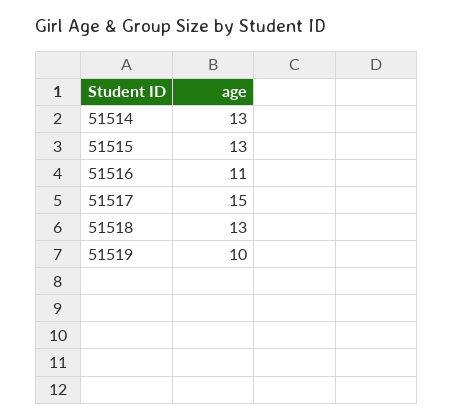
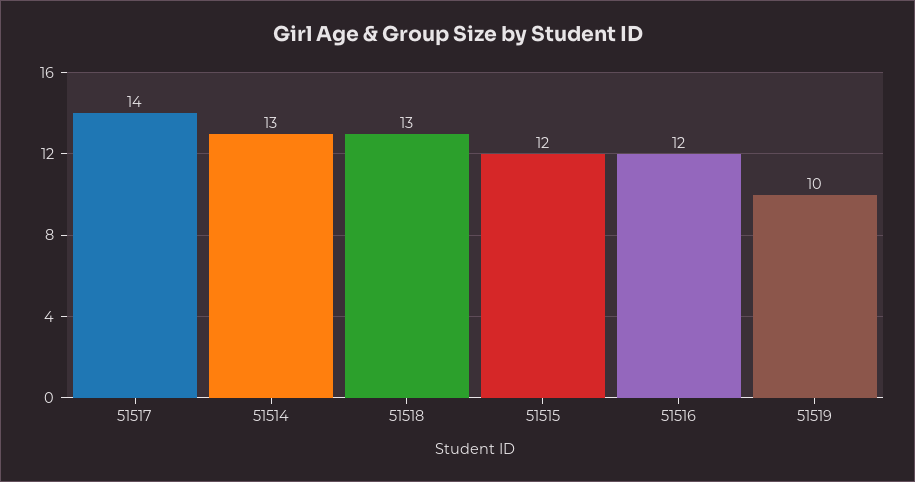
  {
    "51514": 13,
-   "51515": 13,
+   "51515": 12,
-   "51516": 11,
+   "51516": 12,
-   "51517": 15,
+   "51517": 14,
    "51518": 13,
    "51519": 10
  }

